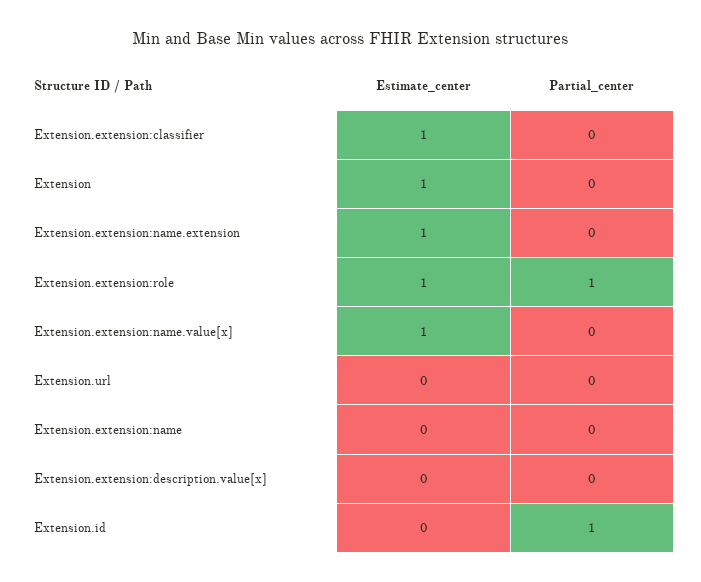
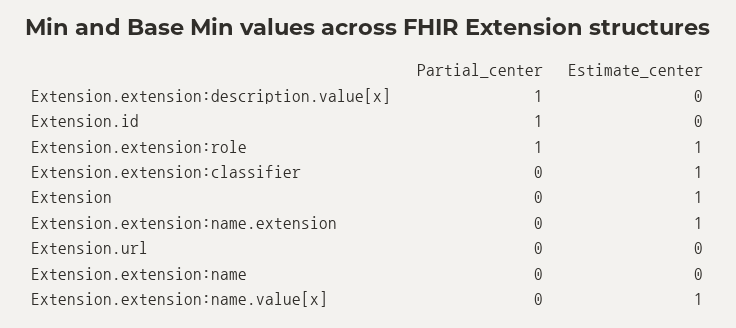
  {
    "Estimate_center": {
      "Extension.extension:classifier": 1,
      "Extension": 1,
      "Extension.extension:name.extension": 1,
      "Extension.extension:role": 1,
      "Extension.extension:name.value[x]": 1,
      "Extension.url": 0,
      "Extension.extension:name": 0,
      "Extension.extension:description.value[x]": 0,
      "Extension.id": 0
    },
    "Partial_center": {
      "Extension.extension:classifier": 0,
      "Extension": 0,
      "Extension.extension:name.extension": 0,
      "Extension.extension:role": 1,
      "Extension.extension:name.value[x]": 0,
      "Extension.url": 0,
      "Extension.extension:name": 0,
-     "Extension.extension:description.value[x]": 0,
+     "Extension.extension:description.value[x]": 1,
      "Extension.id": 1
    }
  }

